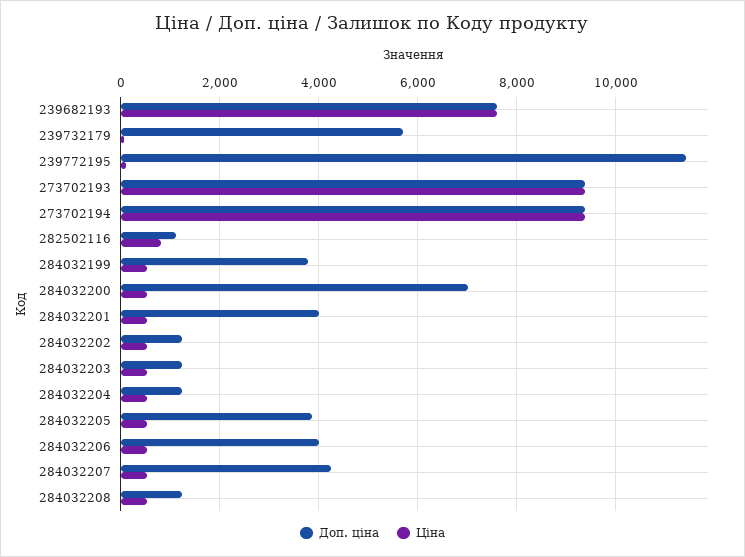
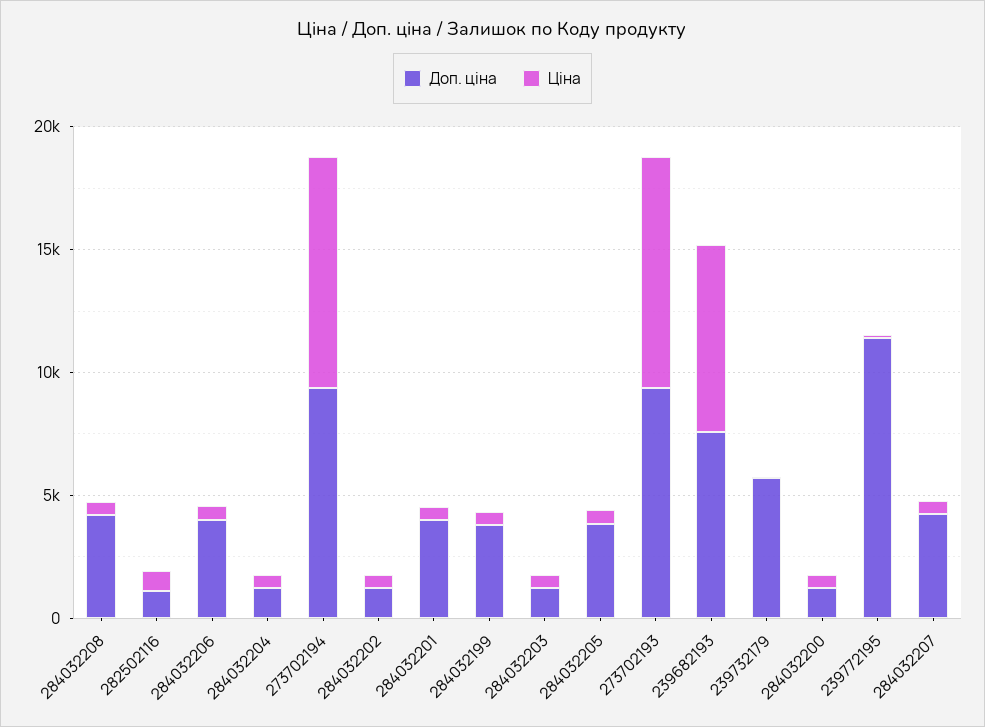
  {
    "Доп. ціна": {
      "239682193": 7600,
      "239732179": 5800,
      "239772195": 11400,
      "273702193": 9400,
      "273702194": 9400,
      "282502116": 1200,
      "284032199": 3800,
-     "284032200": 7000,
+     "284032200": 1000,
      "284032201": 4000,
      "284032202": 1200,
      "284032203": 1200,
      "284032204": 1200,
      "284032205": 3800,
      "284032206": 4000,
      "284032207": 4200,
-     "284032208": 1200
+     "284032208": 4000
    },
    "Ціна": {
      "239682193": 7600,
      "239732179": 0,
      "239772195": 200,
      "273702193": 9400,
      "273702194": 9400,
      "282502116": 800,
      "284032199": 600,
      "284032200": 600,
      "284032201": 600,
      "284032202": 600,
      "284032203": 600,
      "284032204": 600,
      "284032205": 600,
      "284032206": 600,
      "284032207": 600,
      "284032208": 600
    }
  }

